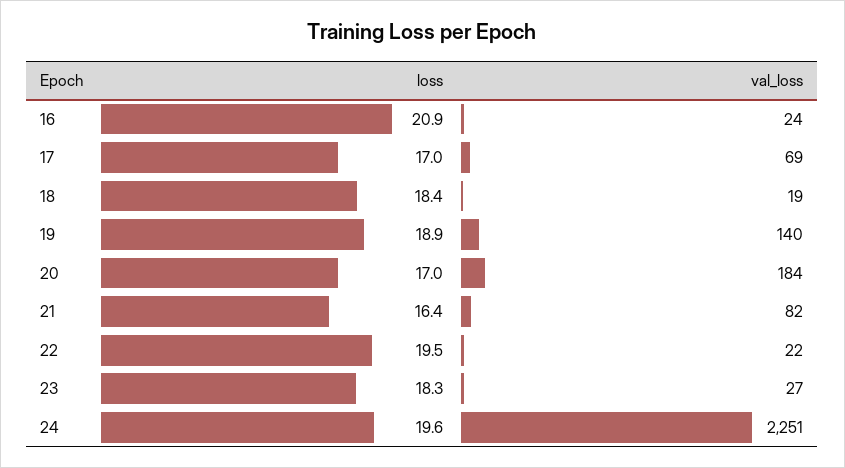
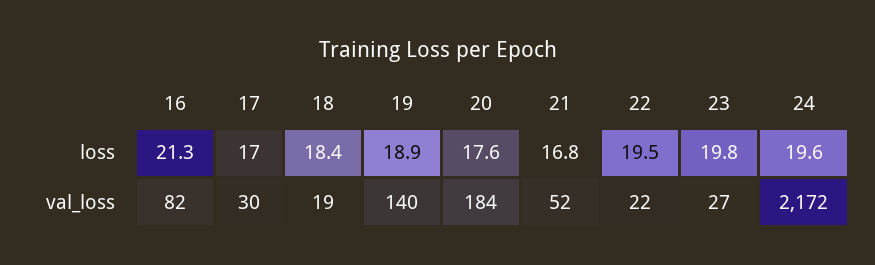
  {
    "loss": {
-     "16": 20.9,
+     "16": 21.3,
      "17": 17,
      "18": 18.4,
      "19": 18.9,
-     "20": 17,
+     "20": 17.6,
-     "21": 16.4,
+     "21": 16.8,
      "22": 19.5,
-     "23": 18.3,
+     "23": 19.8,
      "24": 19.6
    },
    "val_loss": {
-     "16": 24,
+     "16": 82,
-     "17": 69,
+     "17": 30,
      "18": 19,
      "19": 140,
      "20": 184,
-     "21": 82,
+     "21": 52,
      "22": 22,
      "23": 27,
-     "24": 2251
+     "24": 2172
    }
  }

